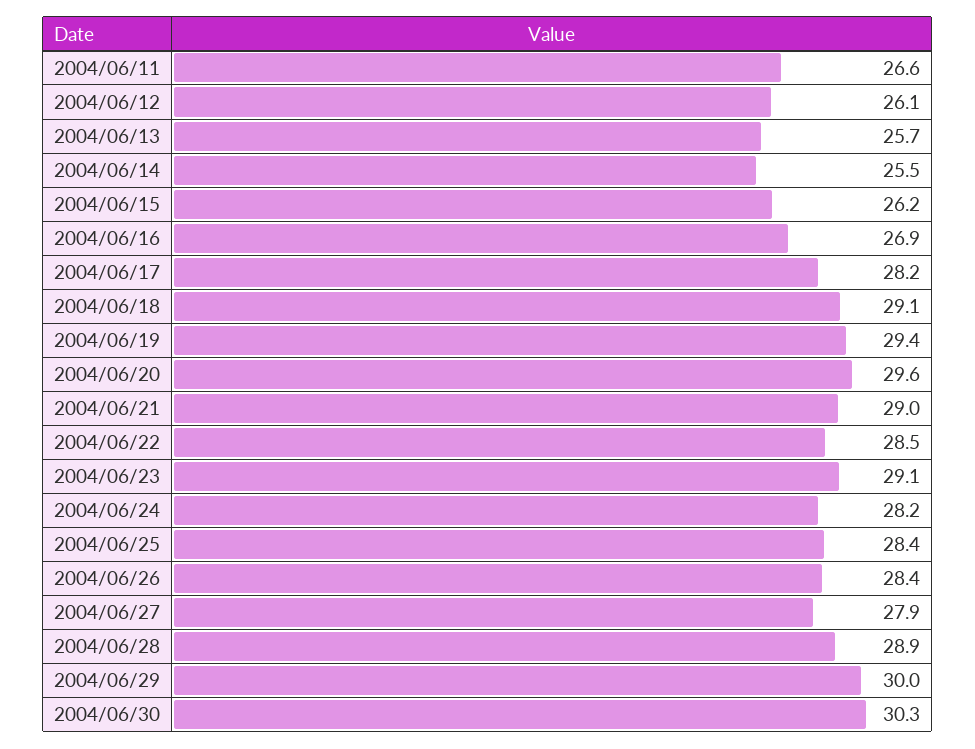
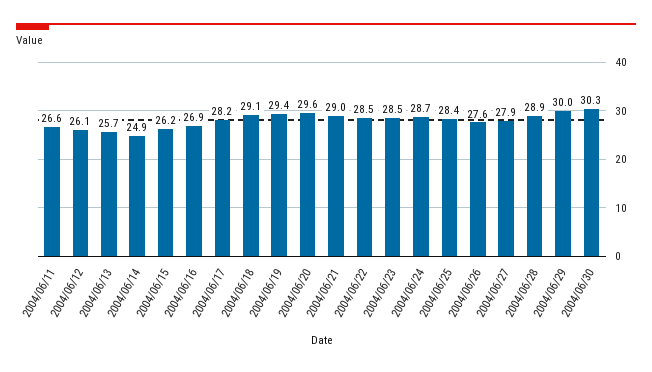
  {
    "2004/06/11": 26.6,
    "2004/06/12": 26.1,
    "2004/06/13": 25.7,
-   "2004/06/14": 25.5,
+   "2004/06/14": 24.9,
    "2004/06/15": 26.2,
    "2004/06/16": 26.9,
    "2004/06/17": 28.2,
    "2004/06/18": 29.1,
    "2004/06/19": 29.4,
    "2004/06/20": 29.6,
    "2004/06/21": 29,
    "2004/06/22": 28.5,
-   "2004/06/23": 29.1,
+   "2004/06/23": 28.5,
-   "2004/06/24": 28.2,
+   "2004/06/24": 28.7,
    "2004/06/25": 28.4,
-   "2004/06/26": 28.4,
+   "2004/06/26": 27.6,
    "2004/06/27": 27.9,
    "2004/06/28": 28.9,
    "2004/06/29": 30,
    "2004/06/30": 30.3
  }

